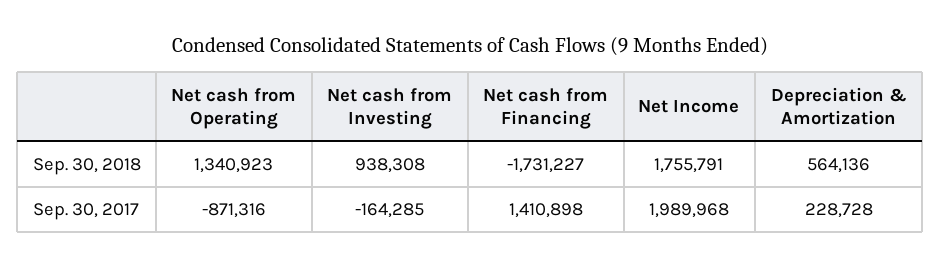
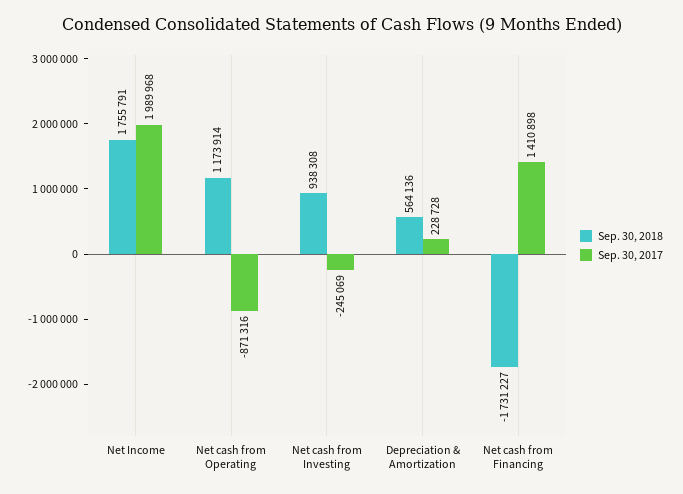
  {
    "Sep. 30, 2018": {
-     "Net cash from Operating": 1340923,
+     "Net cash from Operating": 1173914,
      "Net cash from Investing": 938308,
      "Net cash from Financing": -1731227,
      "Net Income": 1755791,
      "Depreciation & Amortization": 564136
    },
    "Sep. 30, 2017": {
      "Net cash from Operating": -871316,
-     "Net cash from Investing": -164285,
+     "Net cash from Investing": -245069,
      "Net cash from Financing": 1410898,
      "Net Income": 1989968,
      "Depreciation & Amortization": 228728
    }
  }

